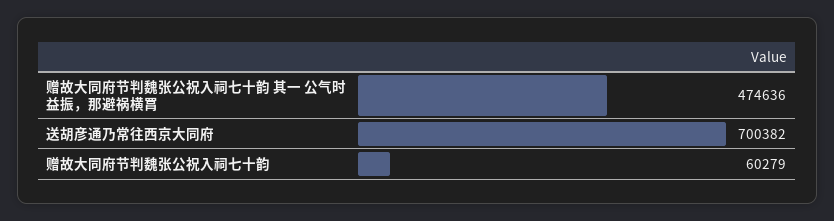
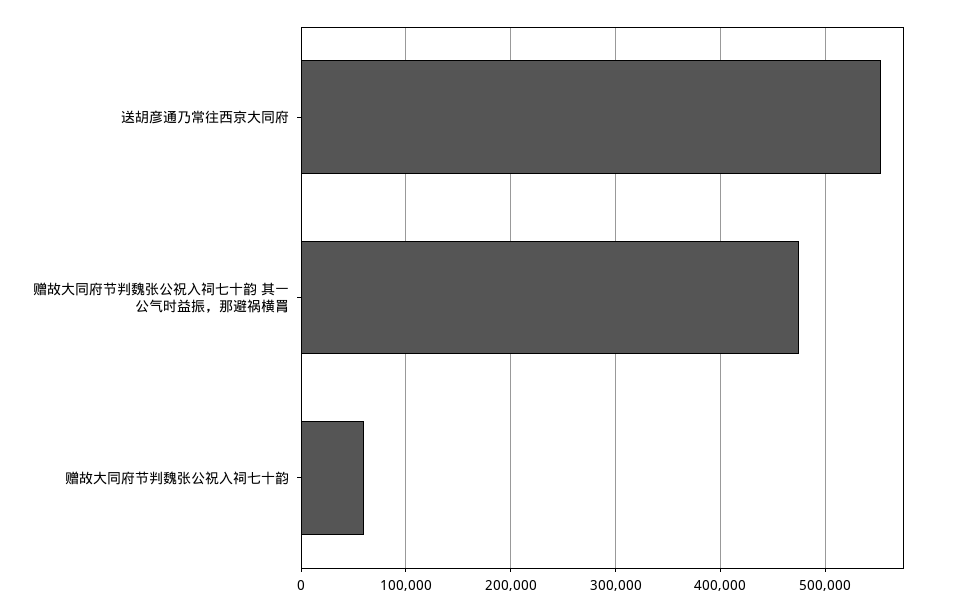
  {
    "赠故大同府节判魏张公祝入祠七十韵 其一 公气时益振，那避祸横罥": 474636,
-   "送胡彦通乃常往西京大同府": 700382,
+   "送胡彦通乃常往西京大同府": 550000,
    "赠故大同府节判魏张公祝入祠七十韵": 60279
  }

